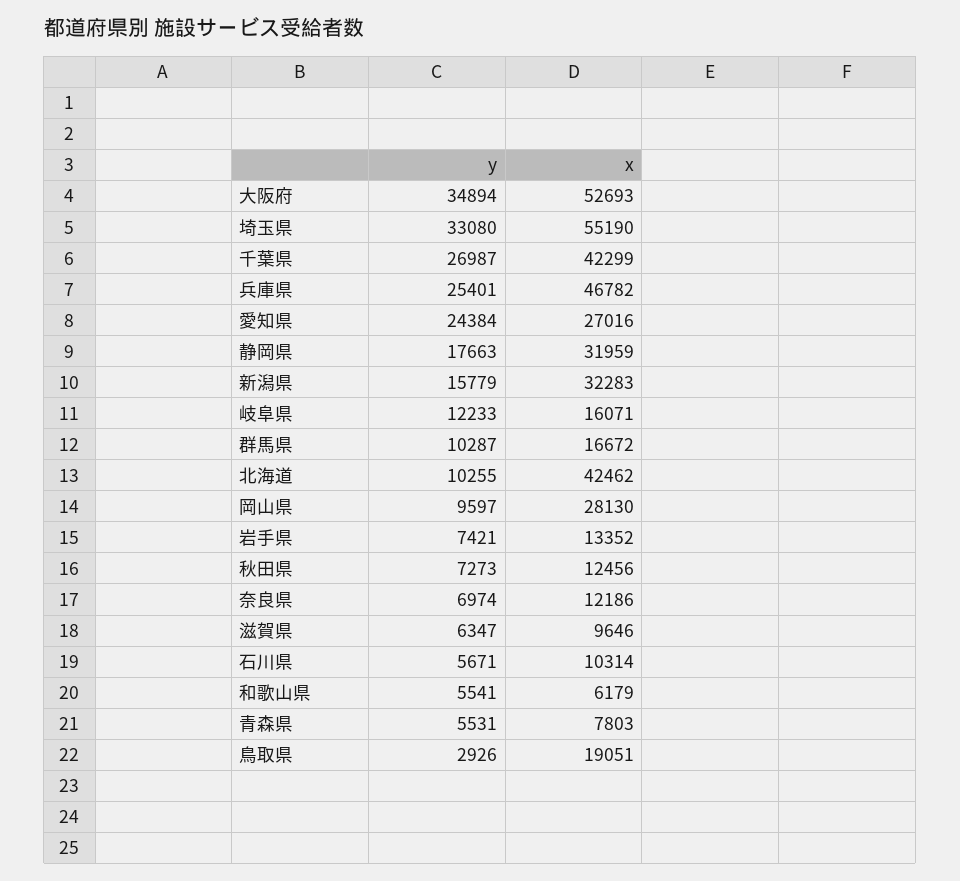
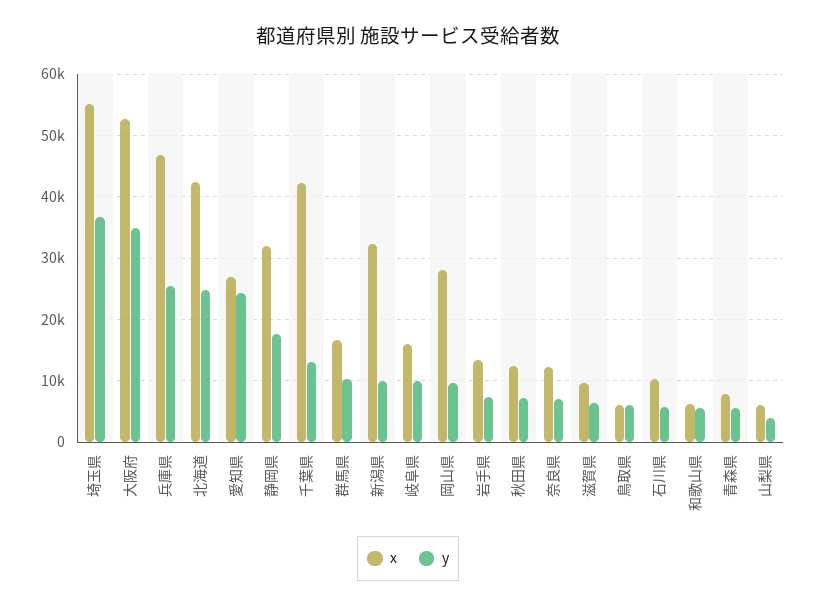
  {
    "y": {
      "大阪府": 34894,
-     "埼玉県": 33080,
+     "埼玉県": 37000,
-     "千葉県": 26987,
+     "千葉県": 13000,
      "兵庫県": 25401,
      "愛知県": 24384,
      "静岡県": 17663,
-     "新潟県": 15779,
+     "新潟県": 10000,
-     "岐阜県": 12233,
+     "岐阜県": 10000,
      "群馬県": 10287,
-     "北海道": 10255,
+     "北海道": 25000,
      "岡山県": 9597,
      "岩手県": 7421,
      "秋田県": 7273,
      "奈良県": 6974,
      "滋賀県": 6347,
      "石川県": 5671,
      "和歌山県": 5541,
      "青森県": 5531,
-     "鳥取県": 2926
+     "鳥取県": 6000,
+     "山梨県": 4000
    },
    "x": {
      "大阪府": 52693,
      "埼玉県": 55190,
      "千葉県": 42299,
      "兵庫県": 46782,
      "愛知県": 27016,
      "静岡県": 31959,
      "新潟県": 32283,
      "岐阜県": 16071,
      "群馬県": 16672,
      "北海道": 42462,
      "岡山県": 28130,
      "岩手県": 13352,
      "秋田県": 12456,
      "奈良県": 12186,
      "滋賀県": 9646,
      "石川県": 10314,
      "和歌山県": 6179,
      "青森県": 7803,
-     "鳥取県": 19051
+     "鳥取県": 6000,
+     "山梨県": 6000
    }
  }

